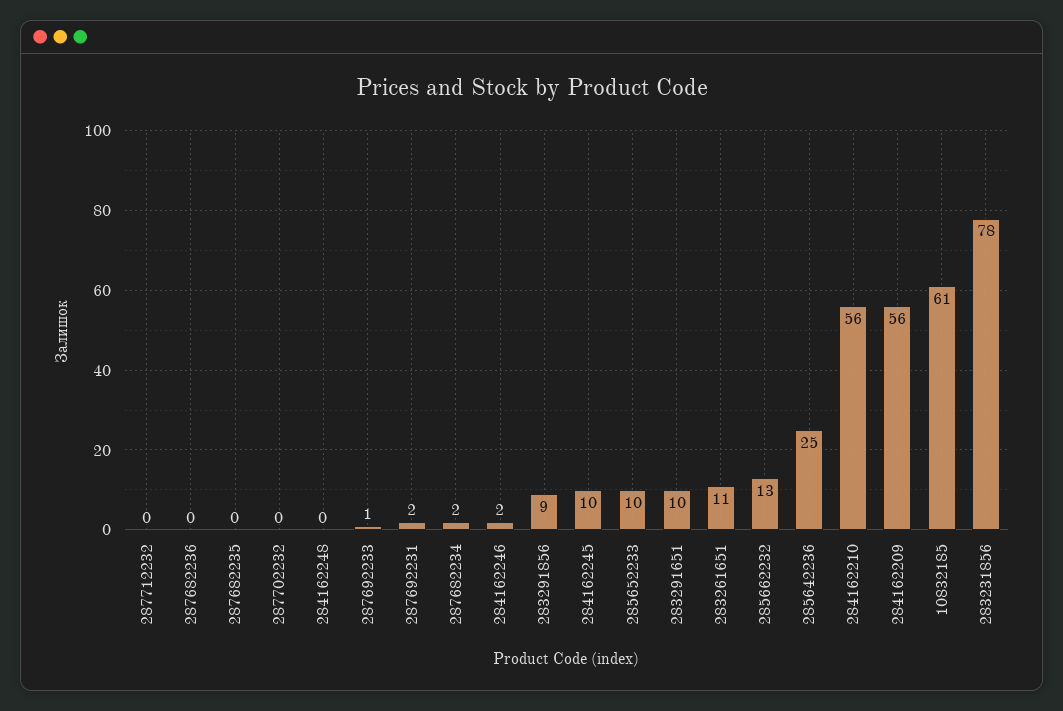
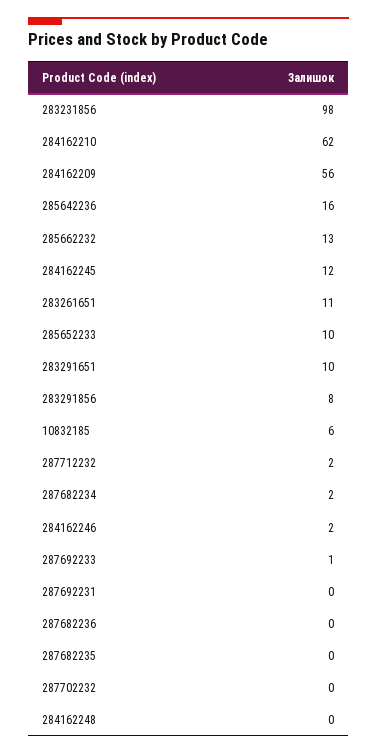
  {
-   "287712232": 0,
+   "287712232": 2,
    "287682236": 0,
    "287682235": 0,
    "287702232": 0,
    "284162248": 0,
    "287692233": 1,
-   "287692231": 2,
+   "287692231": 0,
    "287682234": 2,
    "284162246": 2,
-   "283291856": 9,
+   "283291856": 8,
-   "284162245": 10,
+   "284162245": 12,
    "285652233": 10,
    "283291651": 10,
    "283261651": 11,
    "285662232": 13,
-   "285642236": 25,
+   "285642236": 16,
-   "284162210": 56,
+   "284162210": 62,
    "284162209": 56,
-   "10832185": 61,
+   "10832185": 6,
-   "283231856": 78
+   "283231856": 98
  }

